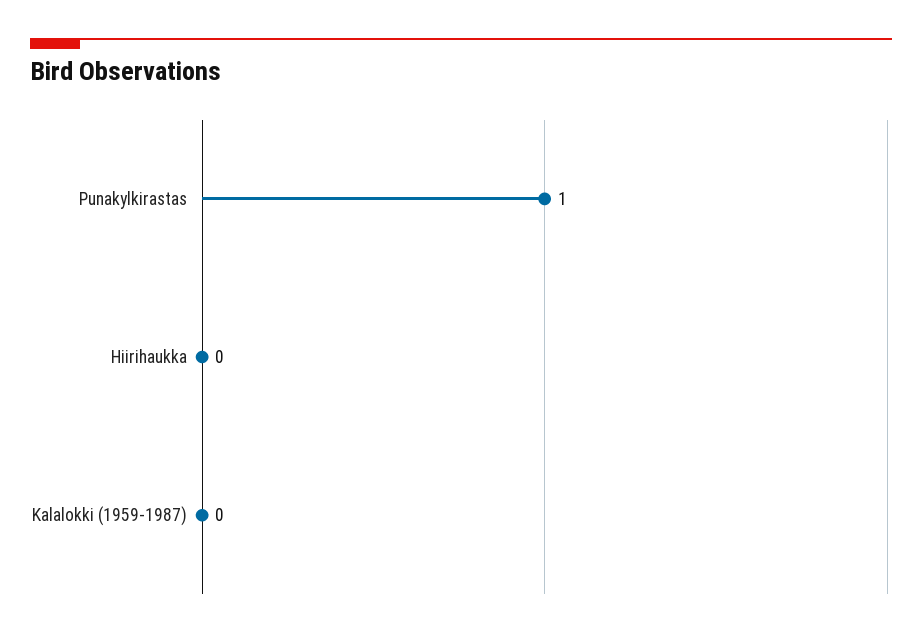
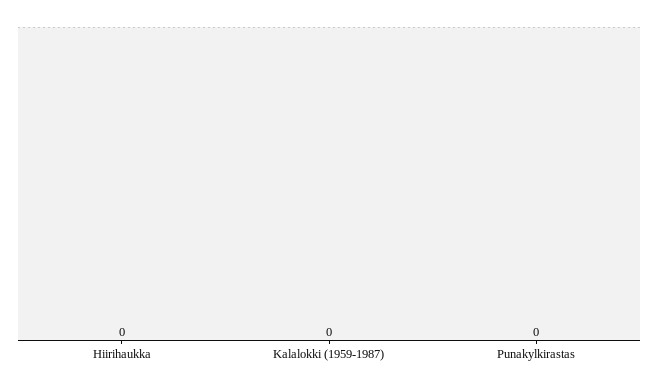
  {
-   "Punakylkirastas": 1,
+   "Punakylkirastas": 0,
    "Hiirihaukka": 0,
    "Kalalokki (1959-1987)": 0
  }

